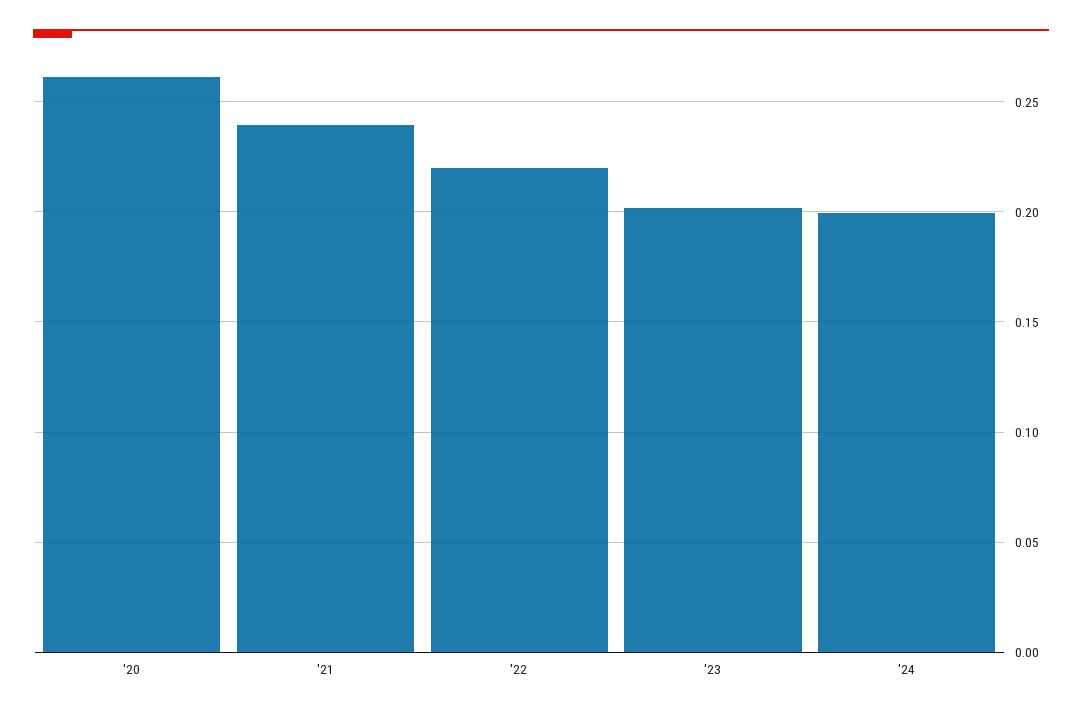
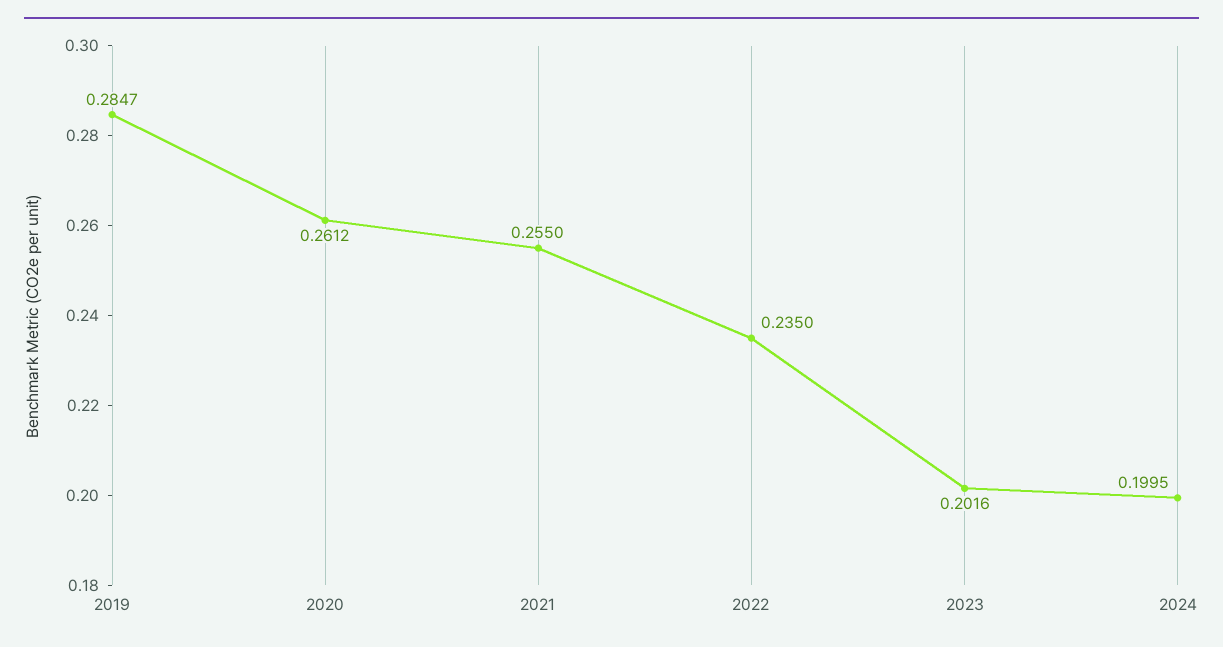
  {
    "'20": 0.2612,
-   "'21": 0.24,
+   "'21": 0.255,
-   "'22": 0.22,
+   "'22": 0.235,
    "'23": 0.2016,
-   "'24": 0.1995
+   "'24": 0.1995,
+   "2019": 0.2847
  }

